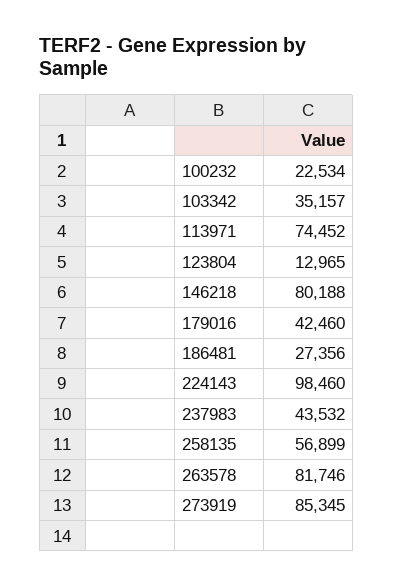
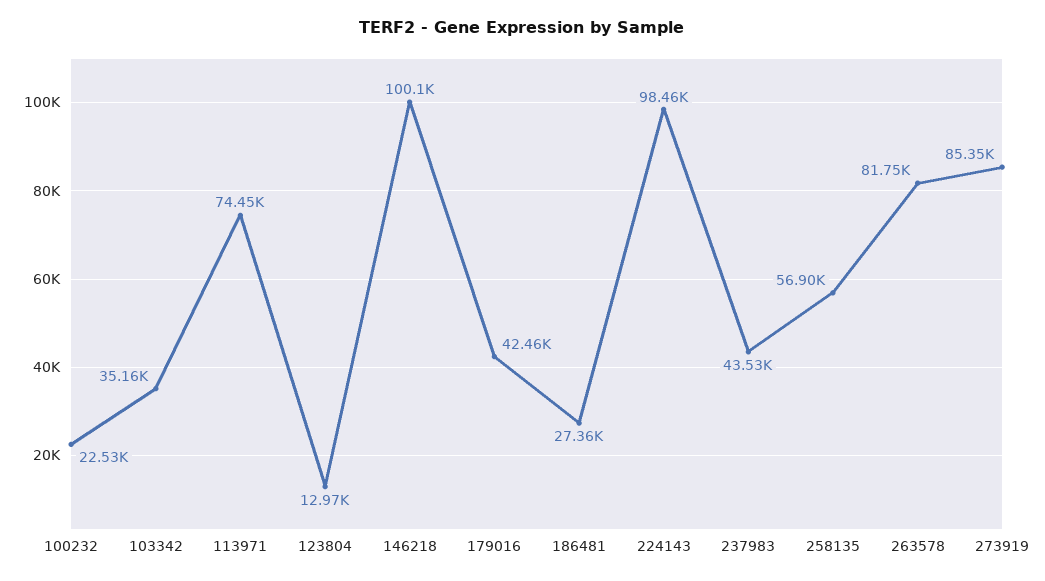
  {
    "100232": 22534,
    "103342": 35157,
    "113971": 74452,
    "123804": 12965,
-   "146218": 80188,
+   "146218": 100100,
    "179016": 42460,
    "186481": 27356,
    "224143": 98460,
    "237983": 43532,
    "258135": 56899,
    "263578": 81746,
    "273919": 85345
  }

